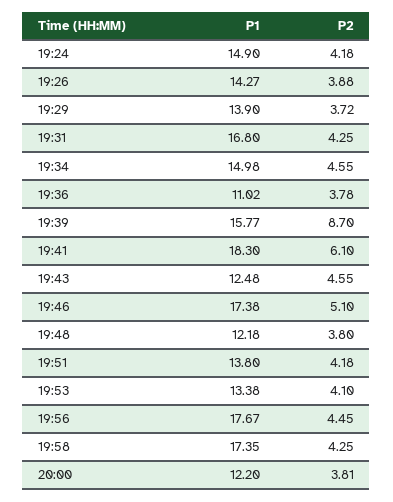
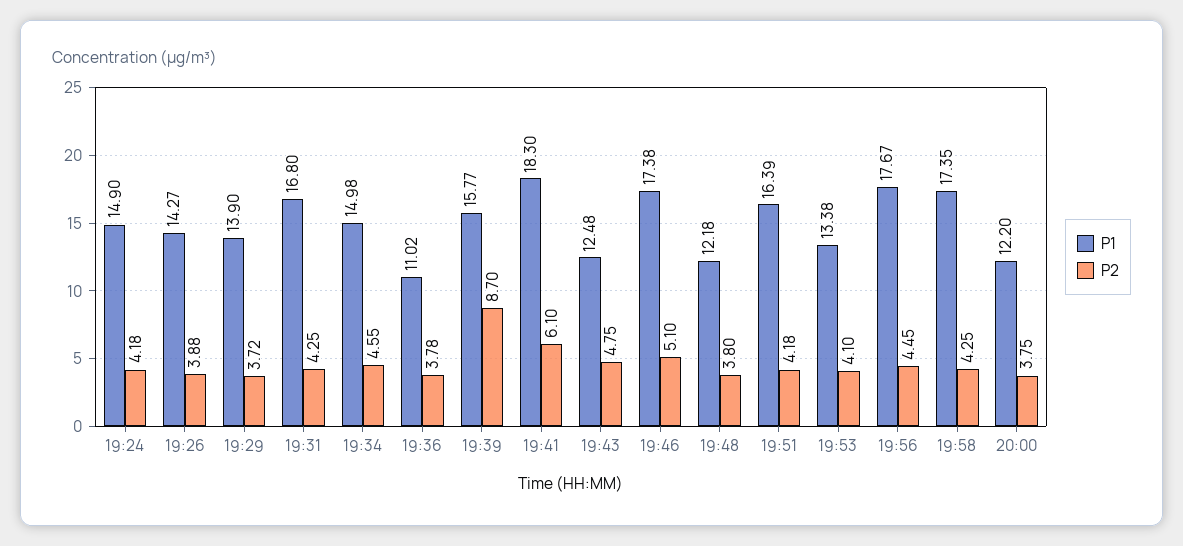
  {
    "P1": {
      "19:24": 14.9,
      "19:26": 14.27,
      "19:29": 13.9,
      "19:31": 16.8,
      "19:34": 14.98,
      "19:36": 11.02,
      "19:39": 15.77,
      "19:41": 18.3,
      "19:43": 12.48,
      "19:46": 17.38,
      "19:48": 12.18,
-     "19:51": 13.8,
+     "19:51": 16.39,
      "19:53": 13.38,
      "19:56": 17.67,
      "19:58": 17.35,
      "20:00": 12.2
    },
    "P2": {
      "19:24": 4.18,
      "19:26": 3.88,
      "19:29": 3.72,
      "19:31": 4.25,
      "19:34": 4.55,
      "19:36": 3.78,
      "19:39": 8.7,
      "19:41": 6.1,
-     "19:43": 4.55,
+     "19:43": 4.75,
      "19:46": 5.1,
      "19:48": 3.8,
      "19:51": 4.18,
      "19:53": 4.1,
      "19:56": 4.45,
      "19:58": 4.25,
-     "20:00": 3.81
+     "20:00": 3.75
    }
  }

